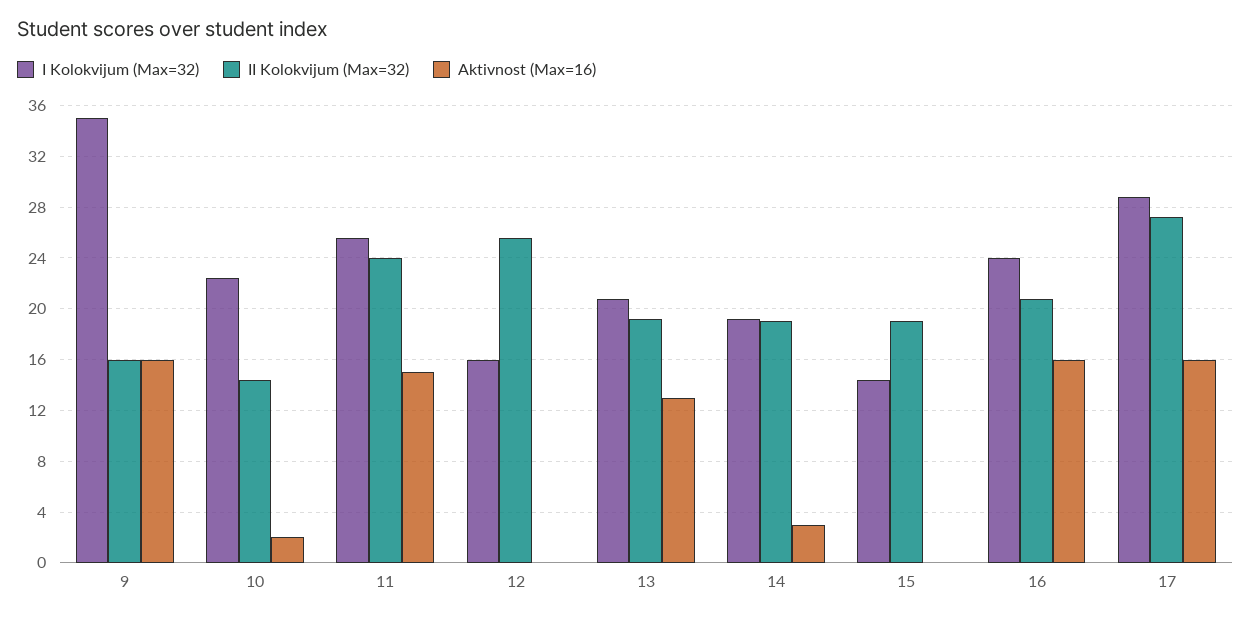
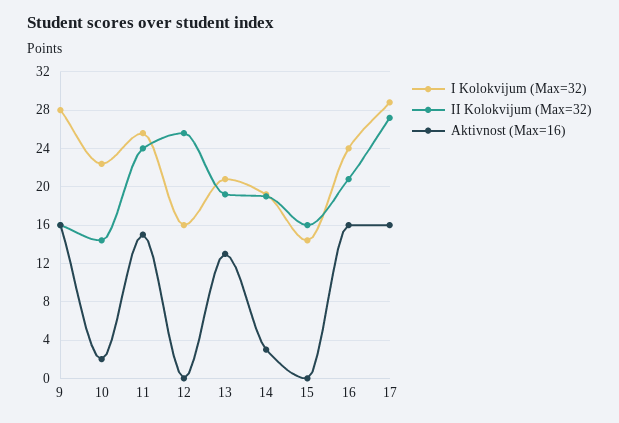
  {
    "I Kolokvijum (Max=32)": {
-     "9": 35,
+     "9": 28,
      "10": 22.5,
      "11": 25.5,
      "12": 16,
      "13": 21,
      "14": 19,
      "15": 14.5,
      "16": 24,
      "17": 29
    },
    "II Kolokvijum (Max=32)": {
      "9": 16,
      "10": 14.5,
      "11": 24,
      "12": 25.5,
      "13": 19,
      "14": 19,
-     "15": 19,
+     "15": 16,
      "16": 21,
      "17": 27
    },
    "Aktivnost (Max=16)": {
      "9": 16,
      "10": 2,
      "11": 15,
      "12": 0,
      "13": 13,
      "14": 3,
      "15": 0,
      "16": 16,
      "17": 16
    }
  }

